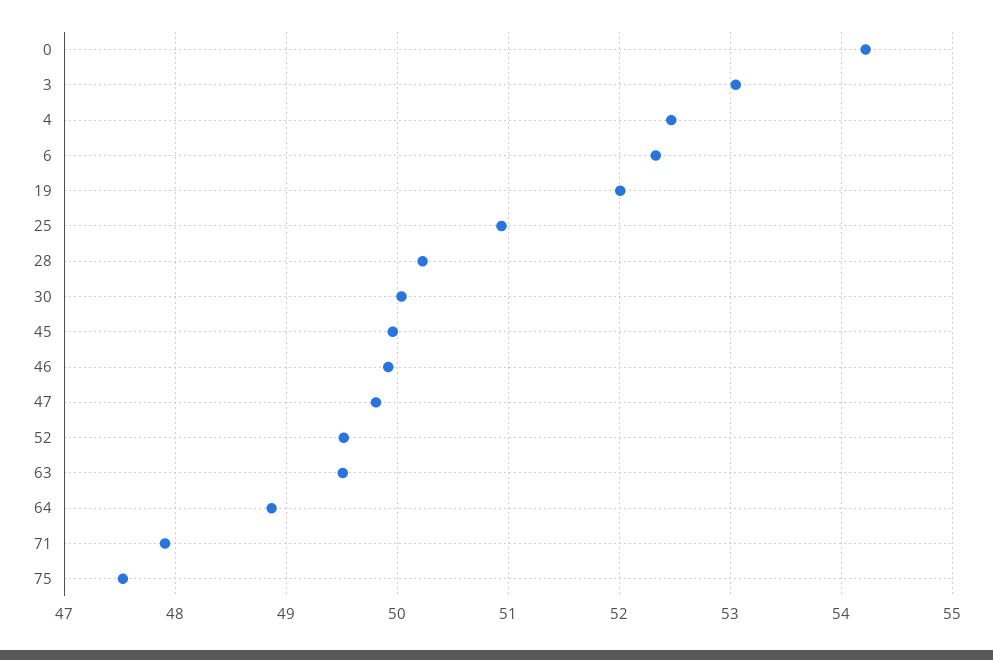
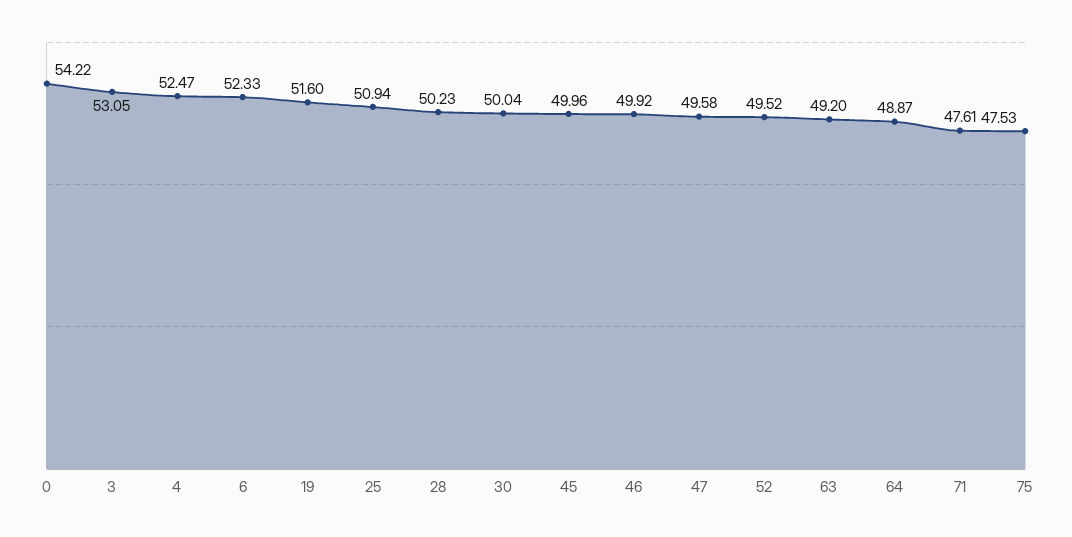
  {
    "0": 54.22,
    "3": 53.05,
    "4": 52.47,
    "6": 52.33,
-   "19": 52,
+   "19": 51.6,
    "25": 50.94,
    "28": 50.23,
    "30": 50.04,
    "45": 49.96,
    "46": 49.92,
-   "47": 49.8,
+   "47": 49.58,
    "52": 49.52,
-   "63": 49.5,
+   "63": 49.2,
    "64": 48.87,
-   "71": 47.9,
+   "71": 47.61,
    "75": 47.53
  }

